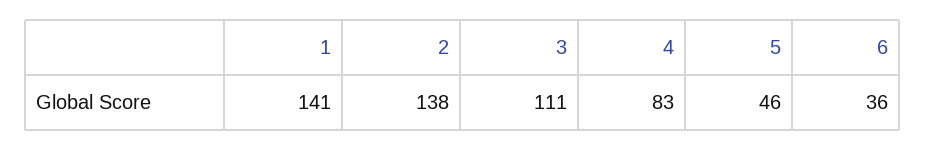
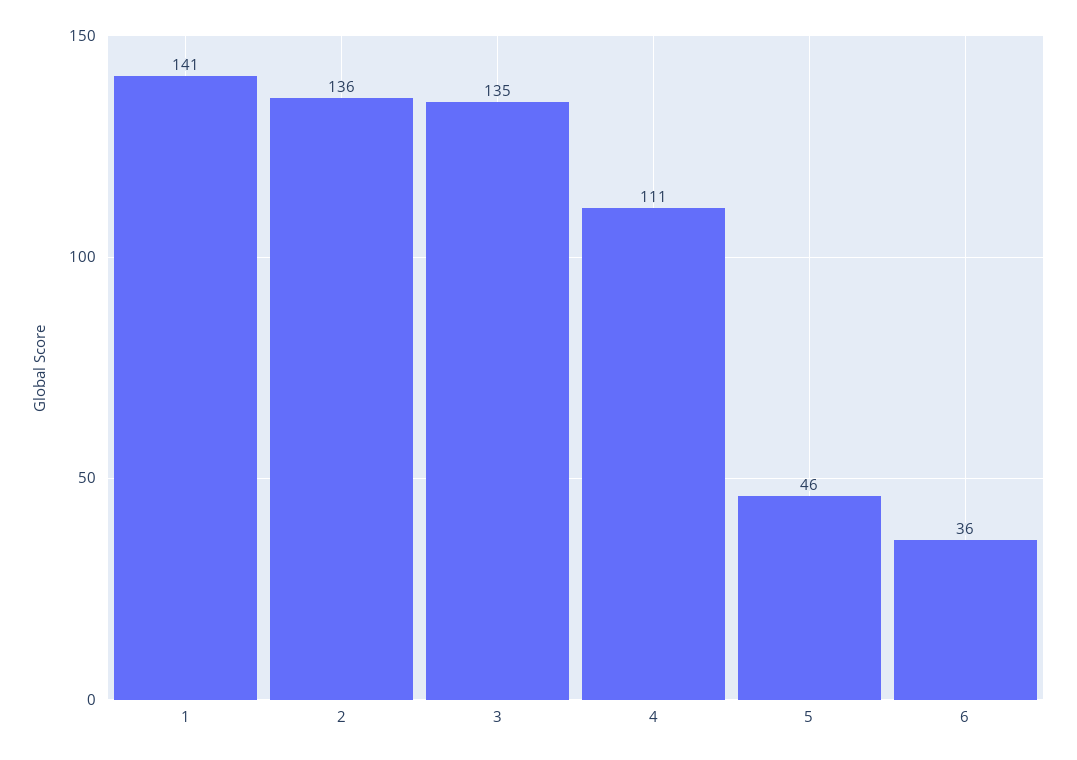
  {
    "1": 141,
-   "2": 138,
+   "2": 136,
-   "3": 111,
+   "3": 135,
-   "4": 83,
+   "4": 111,
    "5": 46,
    "6": 36
  }

